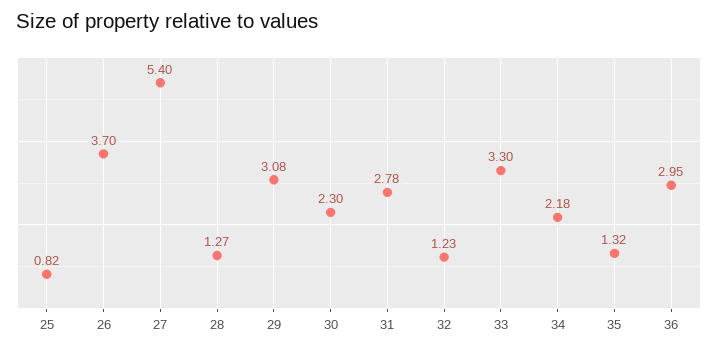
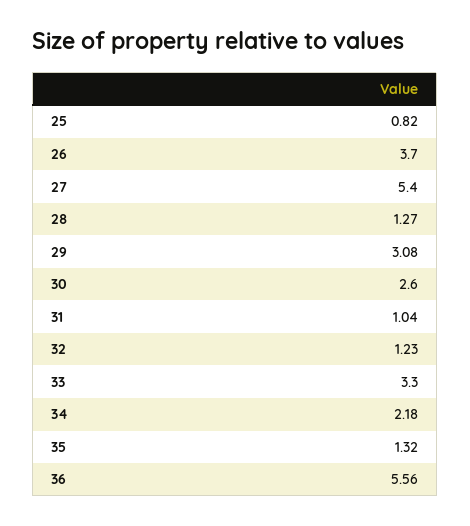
  {
    "25": 0.82,
    "26": 3.7,
    "27": 5.4,
    "28": 1.27,
    "29": 3.08,
-   "30": 2.3,
+   "30": 2.6,
-   "31": 2.78,
+   "31": 1.04,
    "32": 1.23,
    "33": 3.3,
    "34": 2.18,
    "35": 1.32,
-   "36": 2.95
+   "36": 5.56
  }

